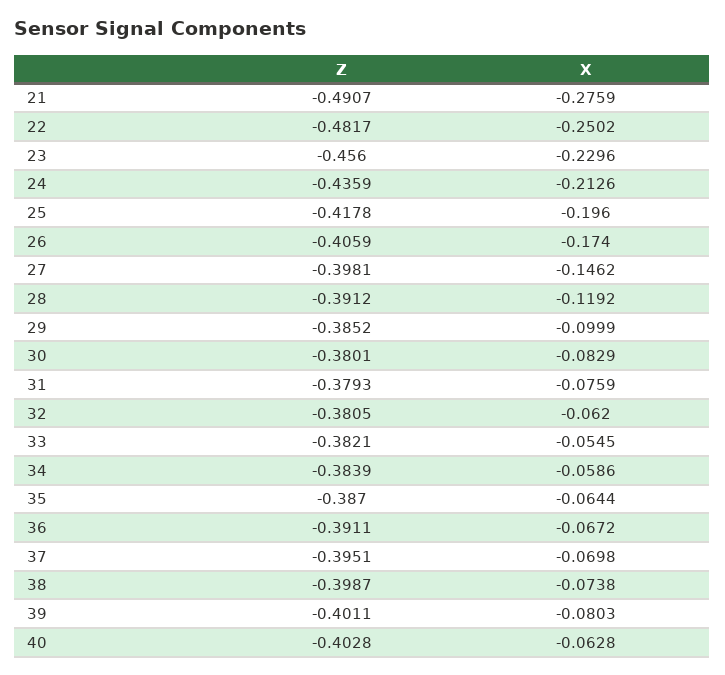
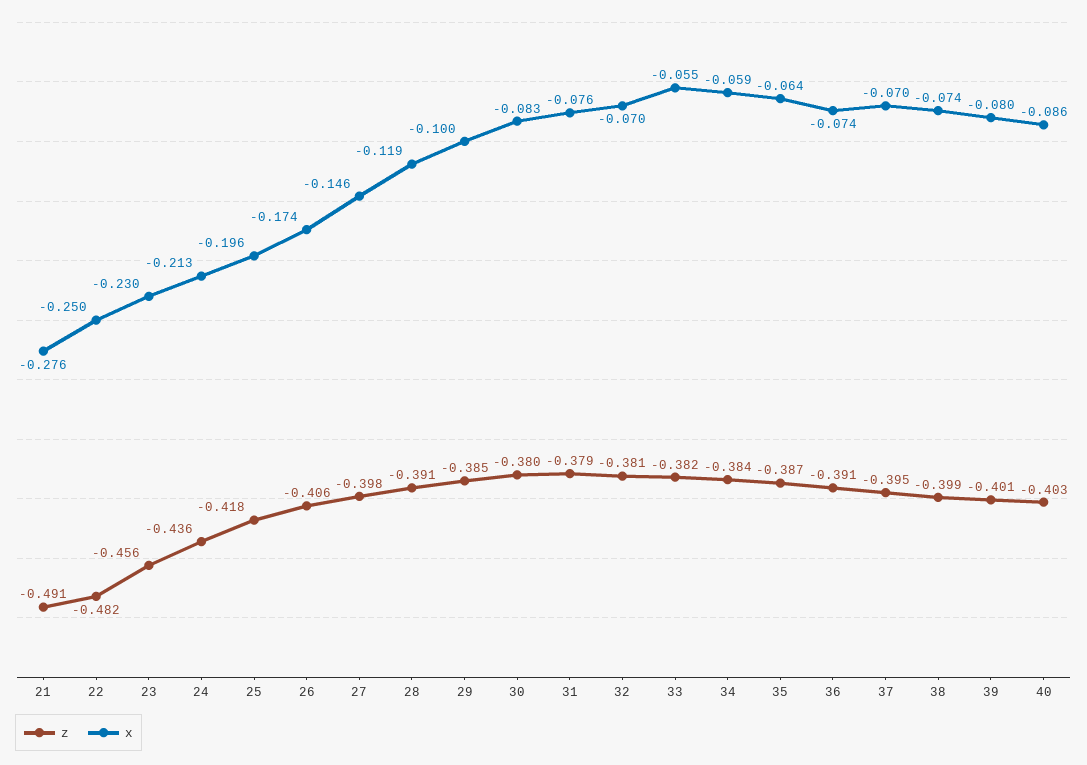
  {
    "Z": {
      "21": -0.4907,
      "22": -0.4817,
      "23": -0.456,
      "24": -0.4359,
      "25": -0.4178,
      "26": -0.4059,
      "27": -0.3981,
      "28": -0.3912,
      "29": -0.3852,
      "30": -0.3801,
      "31": -0.3793,
      "32": -0.3805,
      "33": -0.3821,
      "34": -0.3839,
      "35": -0.387,
      "36": -0.3911,
      "37": -0.3951,
      "38": -0.3987,
      "39": -0.4011,
      "40": -0.4028
    },
    "X": {
      "21": -0.2759,
      "22": -0.2502,
      "23": -0.2296,
      "24": -0.2126,
      "25": -0.196,
      "26": -0.174,
      "27": -0.1462,
      "28": -0.1192,
      "29": -0.0999,
      "30": -0.0829,
      "31": -0.0759,
-     "32": -0.062,
+     "32": -0.07,
      "33": -0.0545,
      "34": -0.0586,
      "35": -0.0644,
-     "36": -0.0672,
+     "36": -0.074,
      "37": -0.0698,
      "38": -0.0738,
      "39": -0.0803,
-     "40": -0.0628
+     "40": -0.086
    }
  }

